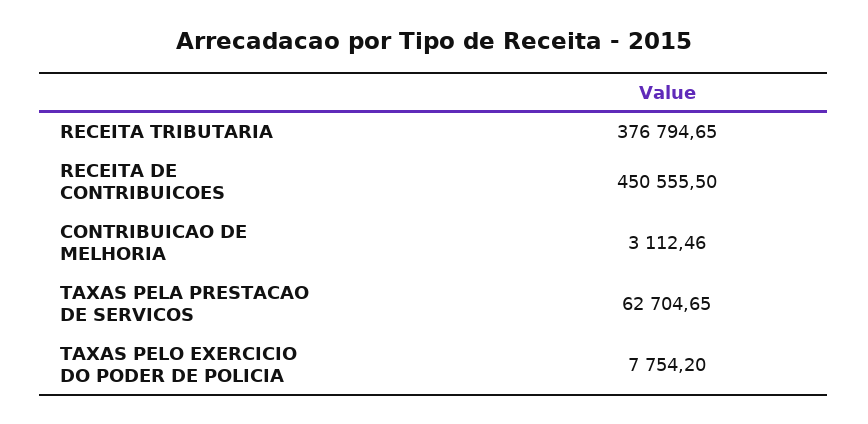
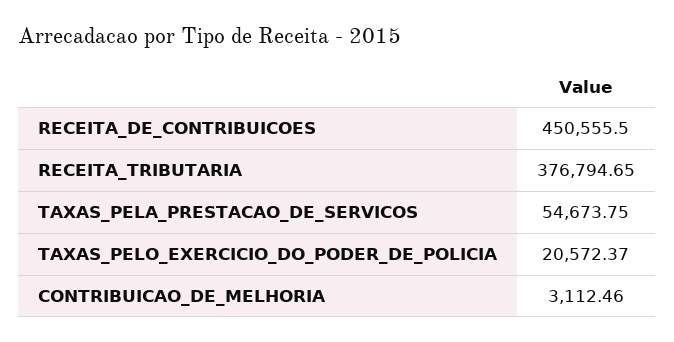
  {
    "RECEITA TRIBUTARIA": 376794.65,
    "RECEITA DE CONTRIBUICOES": 450555.5,
    "CONTRIBUICAO DE MELHORIA": 3112.46,
-   "TAXAS PELA PRESTACAO DE SERVICOS": 62704.65,
+   "TAXAS PELA PRESTACAO DE SERVICOS": 54673.75,
-   "TAXAS PELO EXERCICIO DO PODER DE POLICIA": 7754.2
+   "TAXAS PELO EXERCICIO DO PODER DE POLICIA": 20572.37
  }

